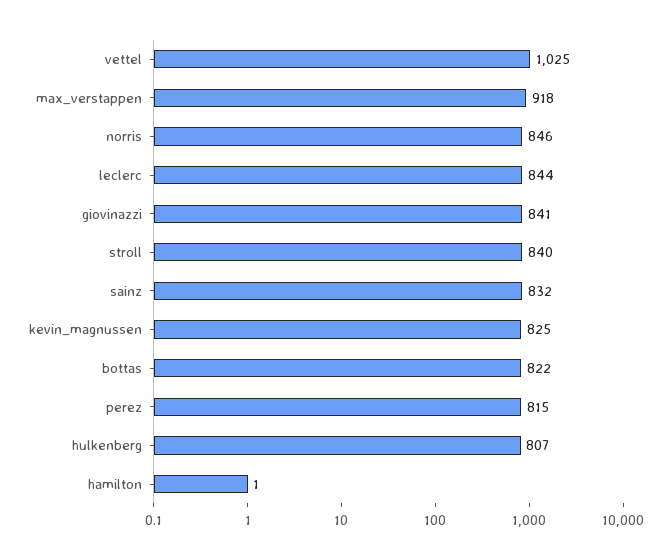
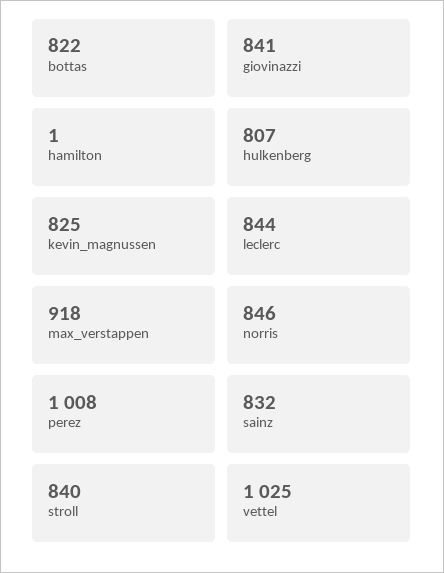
  {
    "vettel": 1025,
    "max_verstappen": 918,
    "norris": 846,
    "leclerc": 844,
    "giovinazzi": 841,
    "stroll": 840,
    "sainz": 832,
    "kevin_magnussen": 825,
    "bottas": 822,
-   "perez": 815,
+   "perez": 1008,
    "hulkenberg": 807,
    "hamilton": 1
  }

